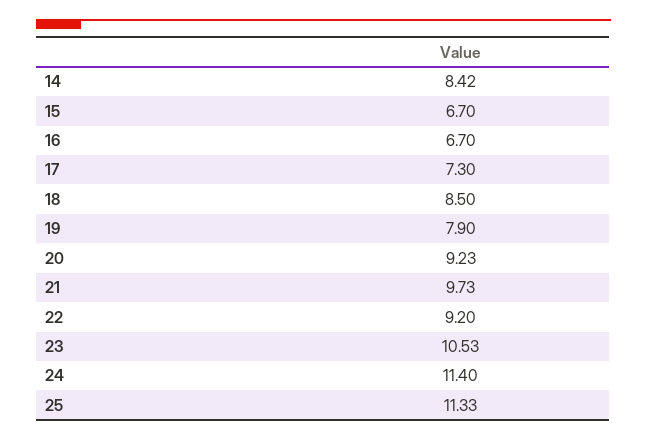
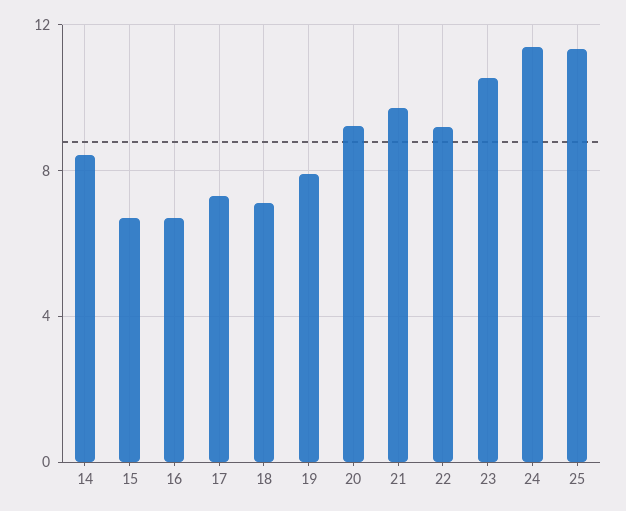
  {
    "14": 8.42,
    "15": 6.7,
    "16": 6.7,
    "17": 7.3,
-   "18": 8.5,
+   "18": 7,
    "19": 7.9,
    "20": 9.23,
    "21": 9.73,
    "22": 9.2,
    "23": 10.53,
    "24": 11.4,
    "25": 11.33
  }

